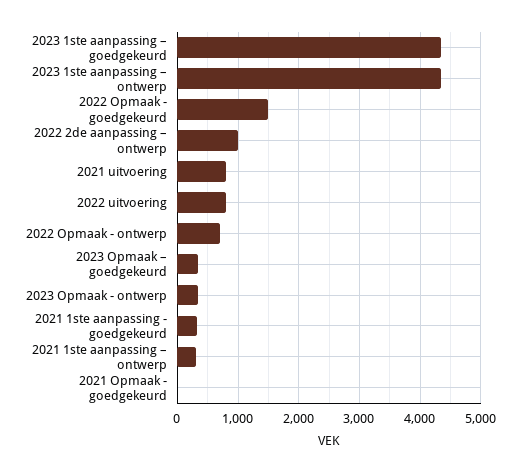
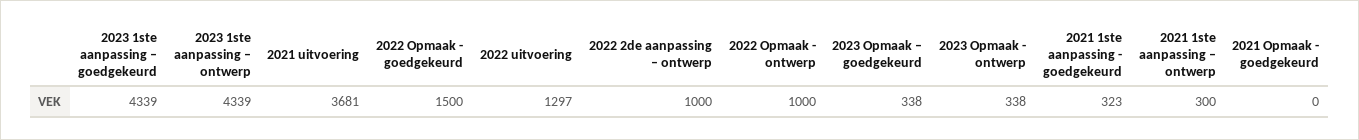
  {
    "2023 1ste aanpassing – goedgekeurd": 4339,
    "2023 1ste aanpassing – ontwerp": 4339,
    "2022 Opmaak - goedgekeurd": 1500,
    "2022 2de aanpassing – ontwerp": 1000,
-   "2021 uitvoering": 800,
+   "2021 uitvoering": 3681,
-   "2022 uitvoering": 800,
+   "2022 uitvoering": 1297,
-   "2022 Opmaak - ontwerp": 700,
+   "2022 Opmaak - ontwerp": 1000,
    "2023 Opmaak – goedgekeurd": 338,
    "2023 Opmaak - ontwerp": 338,
    "2021 1ste aanpassing - goedgekeurd": 323,
    "2021 1ste aanpassing – ontwerp": 300,
    "2021 Opmaak - goedgekeurd": 0
  }

